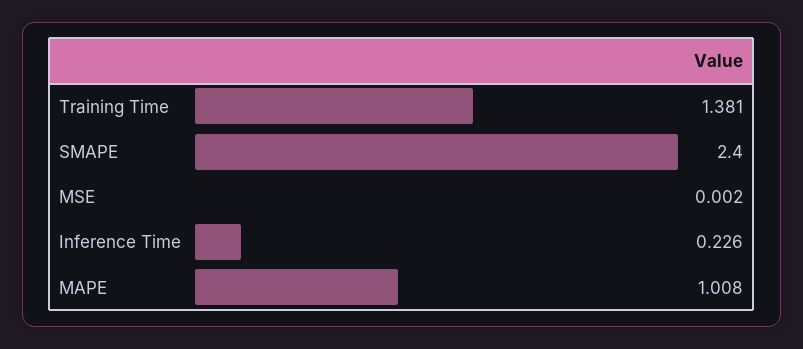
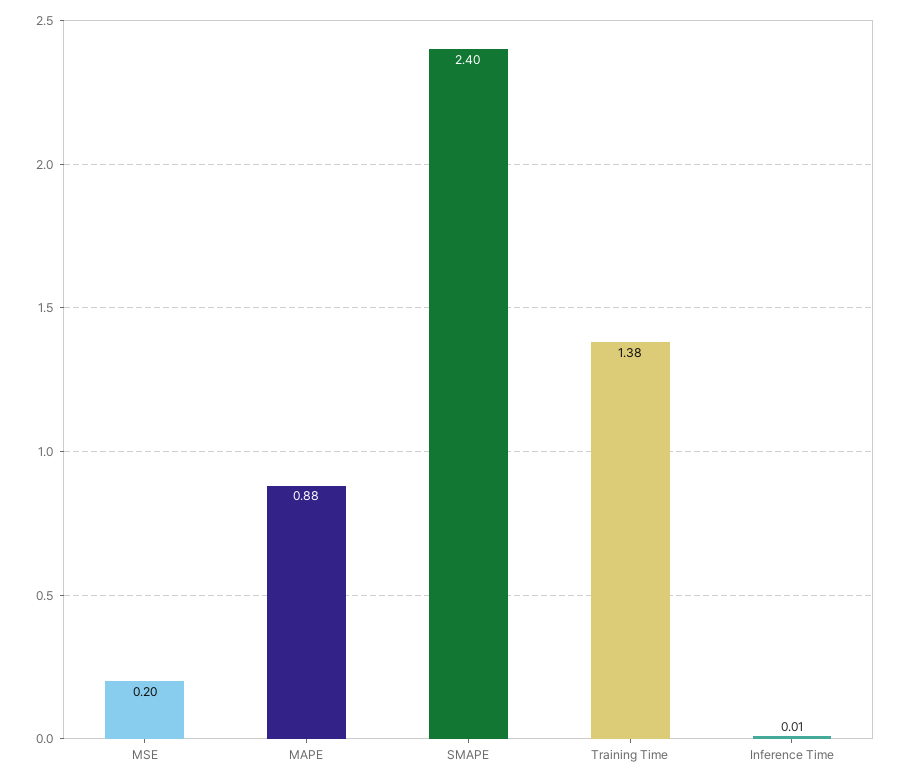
  {
    "Training Time": 1.381,
    "SMAPE": 2.4,
-   "MSE": 0.002,
+   "MSE": 0.2,
-   "Inference Time": 0.226,
+   "Inference Time": 0.01,
-   "MAPE": 1.008
+   "MAPE": 0.88
  }

